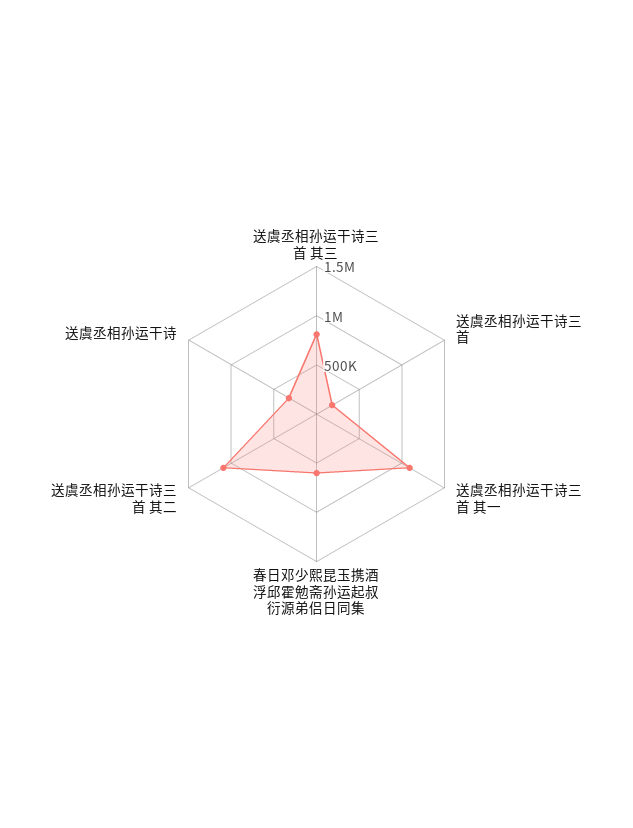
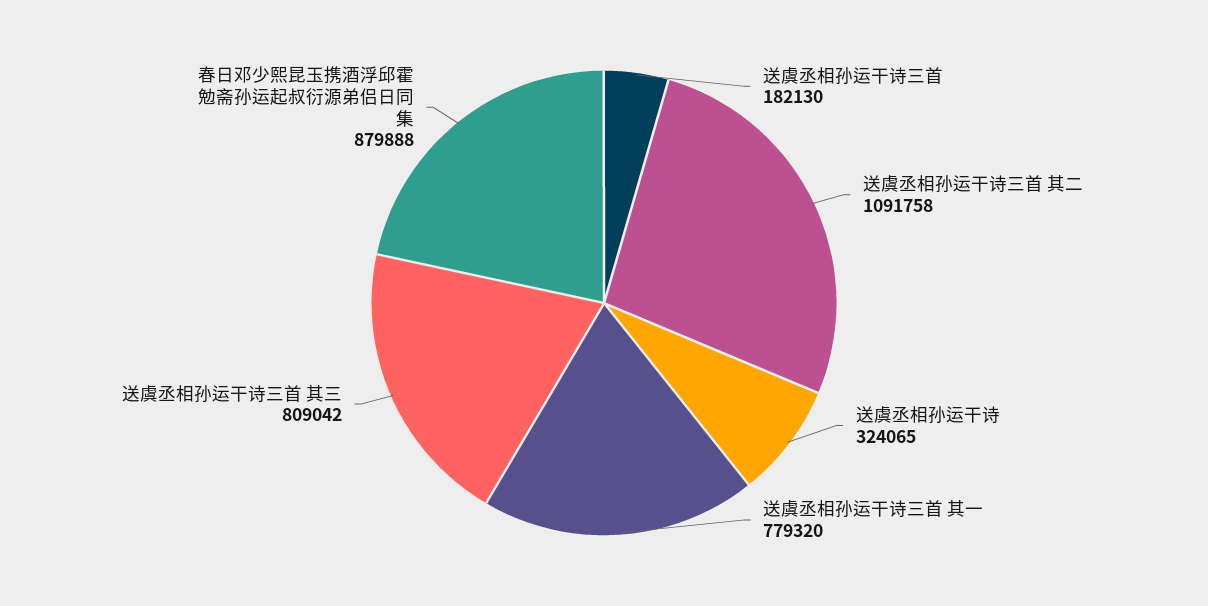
  {
    "送虞丞相孙运干诗三首 其三": 809042,
    "送虞丞相孙运干诗三首": 182130,
-   "送虞丞相孙运干诗三首 其一": 1100000,
+   "送虞丞相孙运干诗三首 其一": 779320,
-   "春日邓少熙昆玉携酒浮邱霍勉斋孙运起叔衍源弟侣日同集": 600000,
+   "春日邓少熙昆玉携酒浮邱霍勉斋孙运起叔衍源弟侣日同集": 879888,
    "送虞丞相孙运干诗三首 其二": 1091758,
    "送虞丞相孙运干诗": 324065
  }

